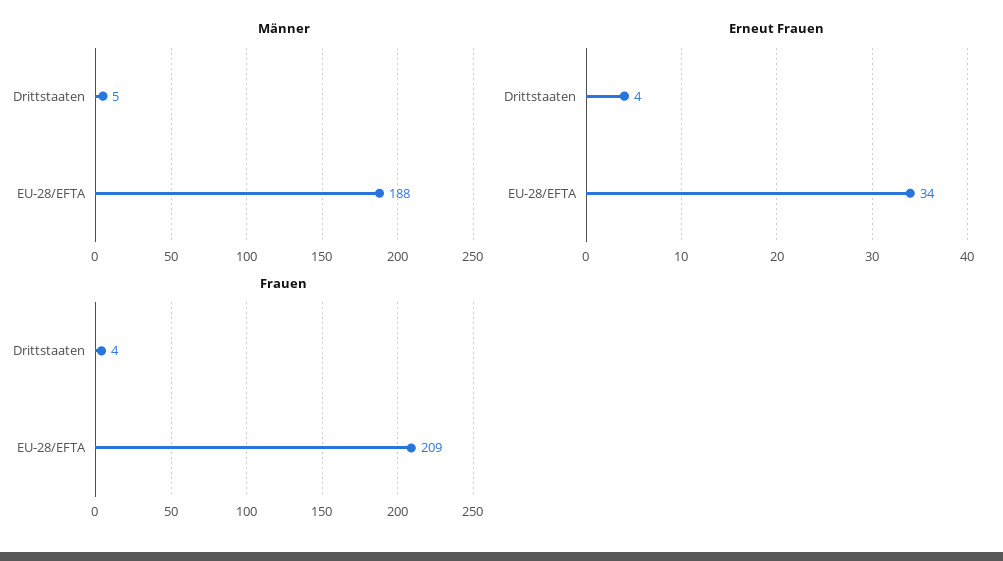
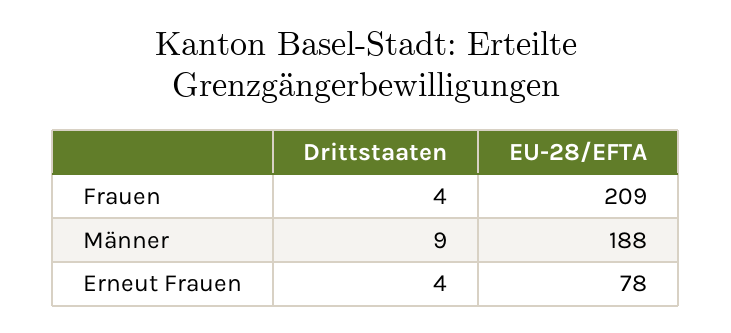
  {
    "Männer": {
-     "Drittstaaten": 5,
+     "Drittstaaten": 9,
      "EU-28/EFTA": 188
    },
    "Erneut Frauen": {
      "Drittstaaten": 4,
-     "EU-28/EFTA": 34
+     "EU-28/EFTA": 78
    },
    "Frauen": {
      "Drittstaaten": 4,
      "EU-28/EFTA": 209
    }
  }

